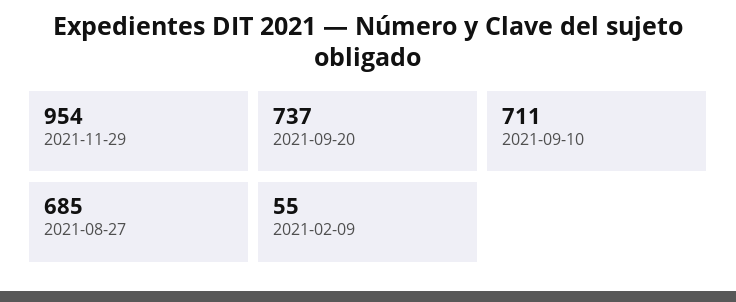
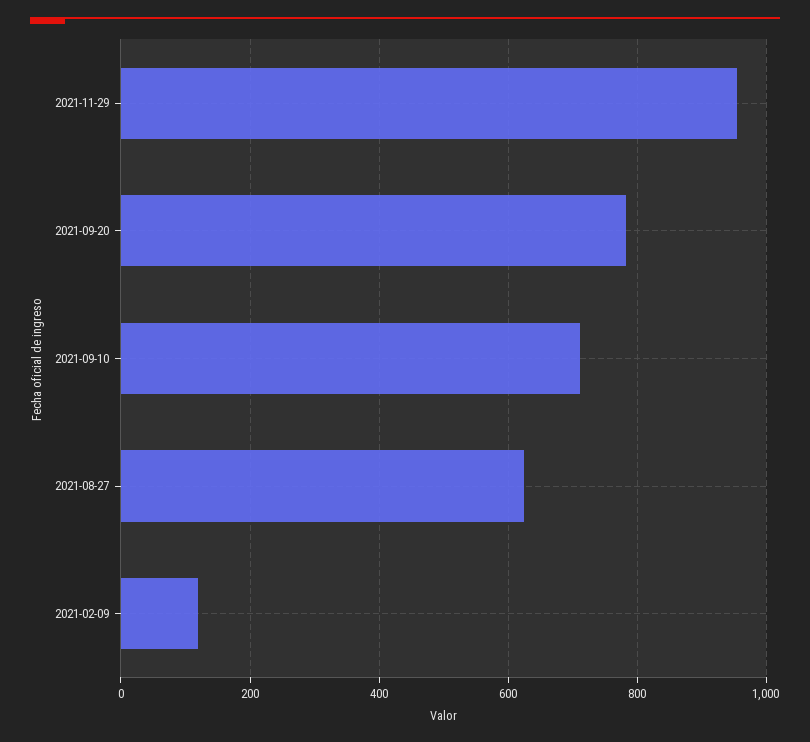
  {
    "2021-11-29": 954,
-   "2021-09-20": 737,
+   "2021-09-20": 780,
    "2021-09-10": 711,
-   "2021-08-27": 685,
+   "2021-08-27": 620,
-   "2021-02-09": 55
+   "2021-02-09": 120
  }

